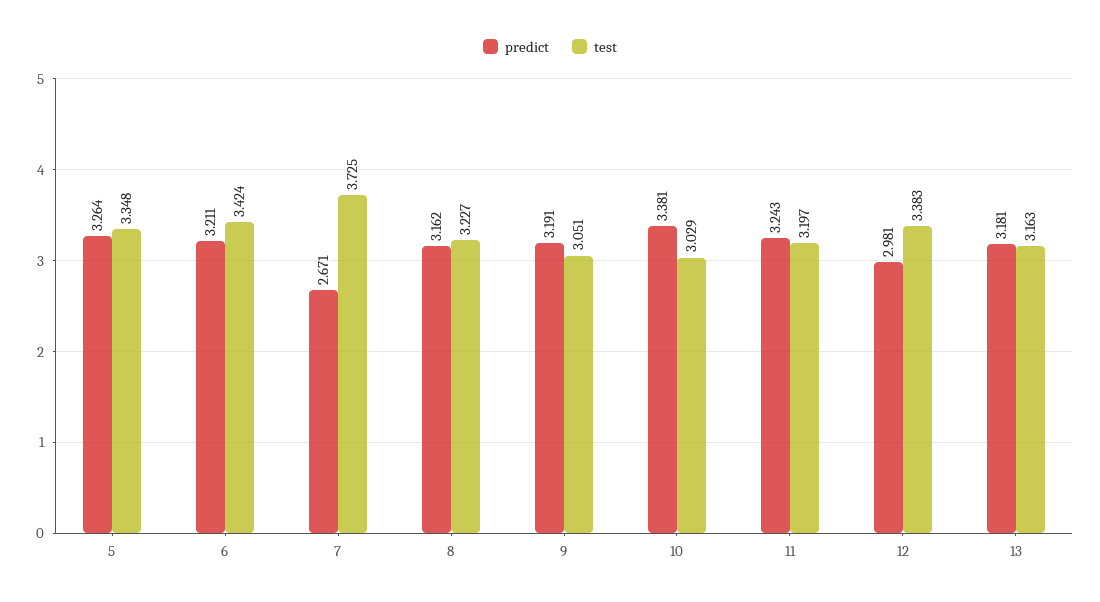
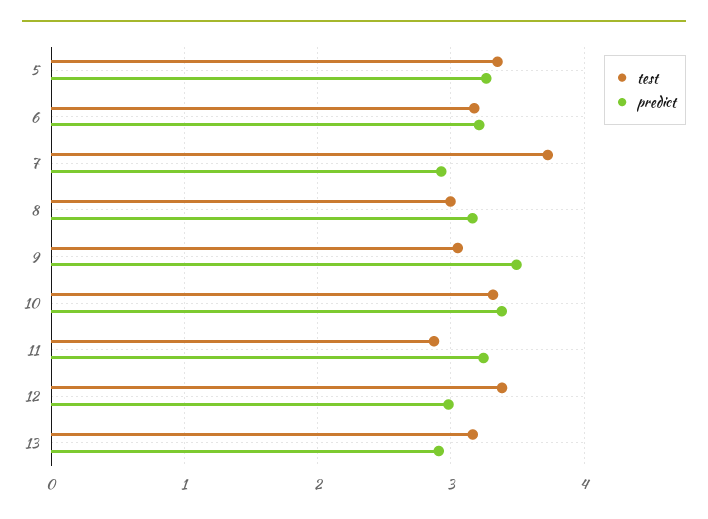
  {
    "predict": {
      "5": 3.264,
      "6": 3.211,
-     "7": 2.671,
+     "7": 2.9,
      "8": 3.162,
-     "9": 3.191,
+     "9": 3.5,
      "10": 3.381,
      "11": 3.243,
      "12": 2.981,
-     "13": 3.181
+     "13": 2.9
    },
    "test": {
      "5": 3.348,
-     "6": 3.424,
+     "6": 3.2,
      "7": 3.725,
-     "8": 3.227,
+     "8": 3,
      "9": 3.051,
-     "10": 3.029,
+     "10": 3.3,
-     "11": 3.197,
+     "11": 2.9,
      "12": 3.383,
      "13": 3.163
    }
  }

